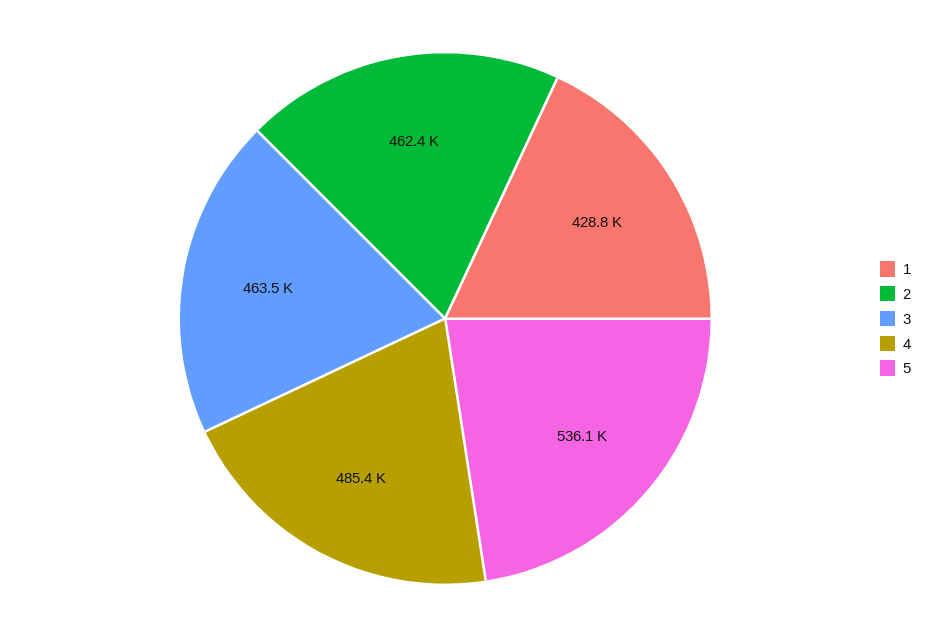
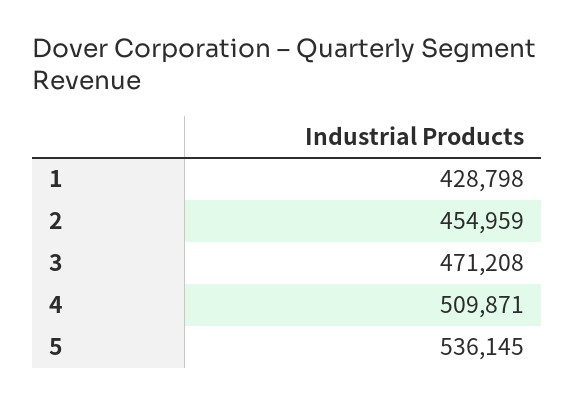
  {
    "1": 428798,
-   "2": 462400,
+   "2": 454959,
-   "3": 463500,
+   "3": 471208,
-   "4": 485400,
+   "4": 509871,
    "5": 536145
  }

